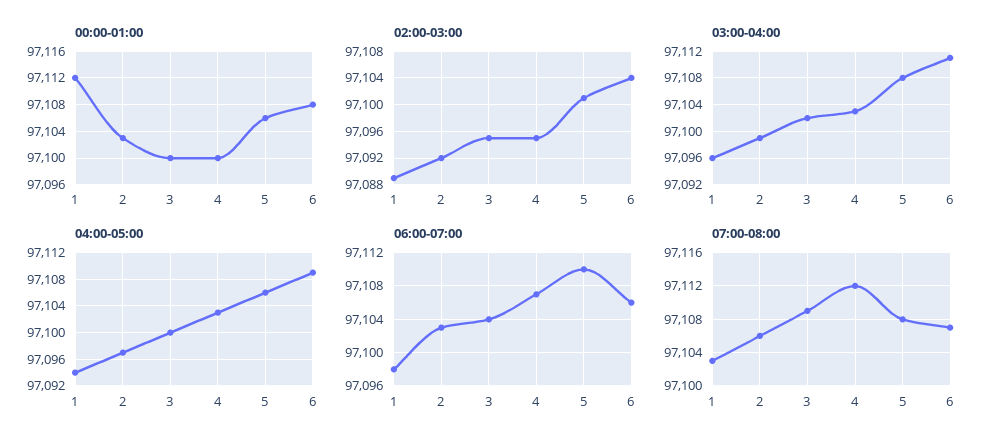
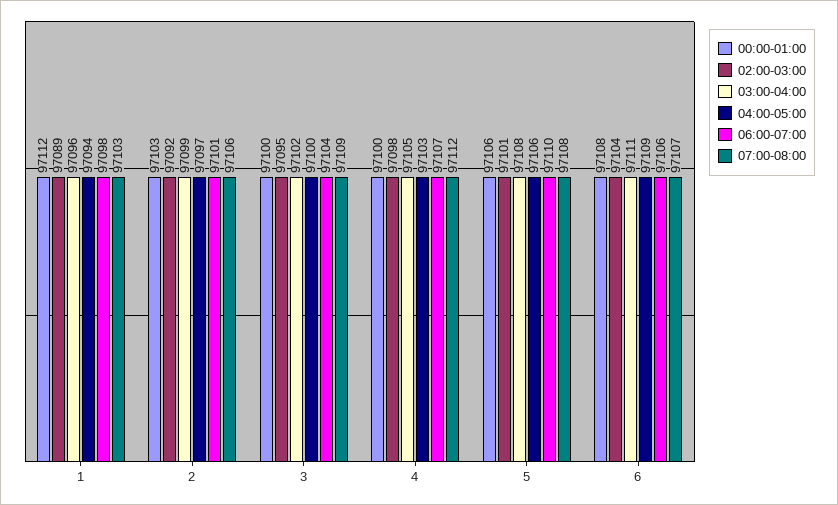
  {
    "00:00-01:00": {
      "1": 97112,
      "2": 97103,
      "3": 97100,
      "4": 97100,
      "5": 97106,
      "6": 97108
    },
    "02:00-03:00": {
      "1": 97089,
      "2": 97092,
      "3": 97095,
-     "4": 97095,
+     "4": 97098,
      "5": 97101,
      "6": 97104
    },
    "03:00-04:00": {
      "1": 97096,
      "2": 97099,
      "3": 97102,
-     "4": 97103,
+     "4": 97105,
      "5": 97108,
      "6": 97111
    },
    "04:00-05:00": {
      "1": 97094,
      "2": 97097,
      "3": 97100,
      "4": 97103,
      "5": 97106,
      "6": 97109
    },
    "06:00-07:00": {
      "1": 97098,
-     "2": 97103,
+     "2": 97101,
      "3": 97104,
      "4": 97107,
      "5": 97110,
      "6": 97106
    },
    "07:00-08:00": {
      "1": 97103,
      "2": 97106,
      "3": 97109,
      "4": 97112,
      "5": 97108,
      "6": 97107
    }
  }

